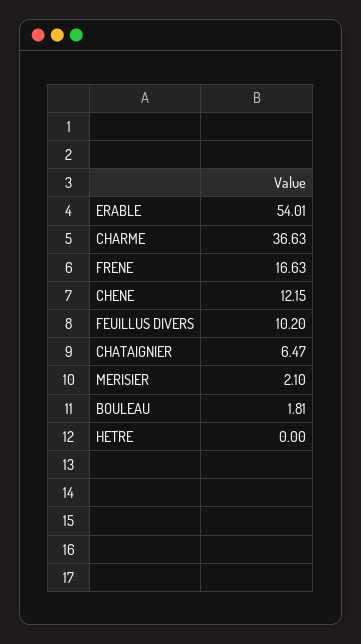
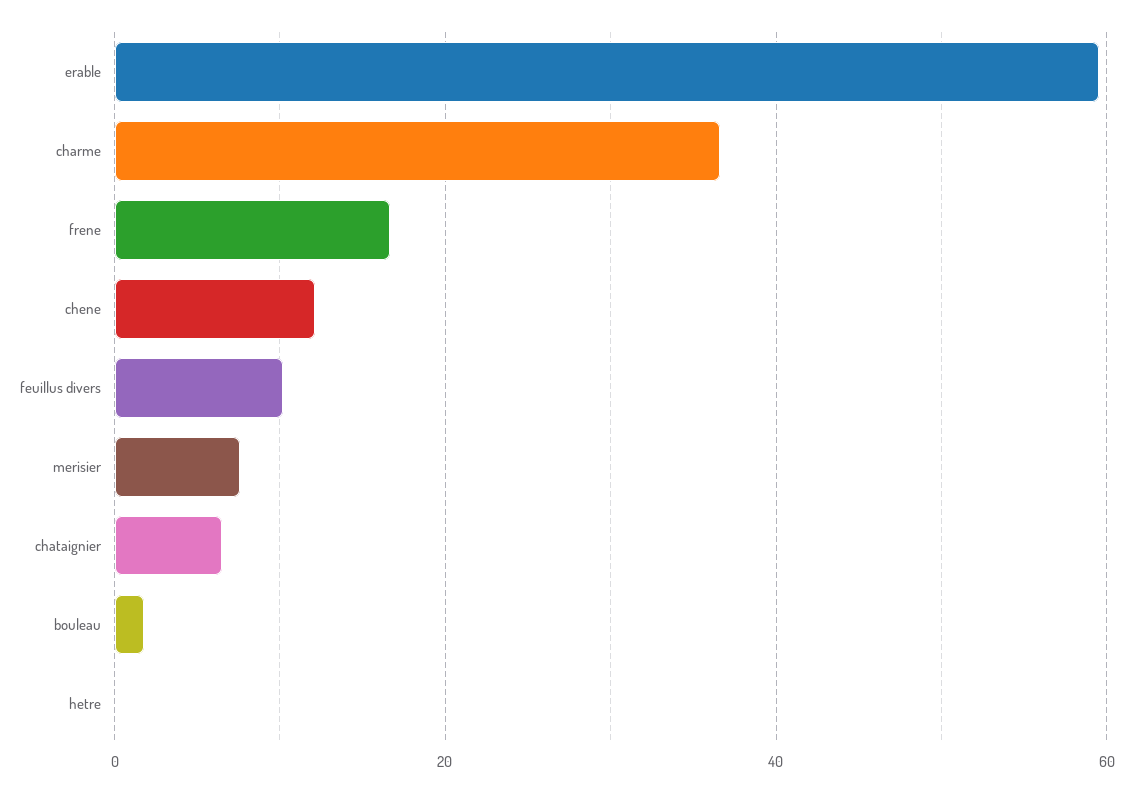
  {
-   "ERABLE": 54.01,
+   "ERABLE": 60,
    "CHARME": 36.63,
    "FRENE": 16.63,
    "CHENE": 12.15,
    "FEUILLUS DIVERS": 10.2,
    "CHATAIGNIER": 6.47,
-   "MERISIER": 2.1,
+   "MERISIER": 8,
    "BOULEAU": 1.81,
    "HETRE": 0
  }

